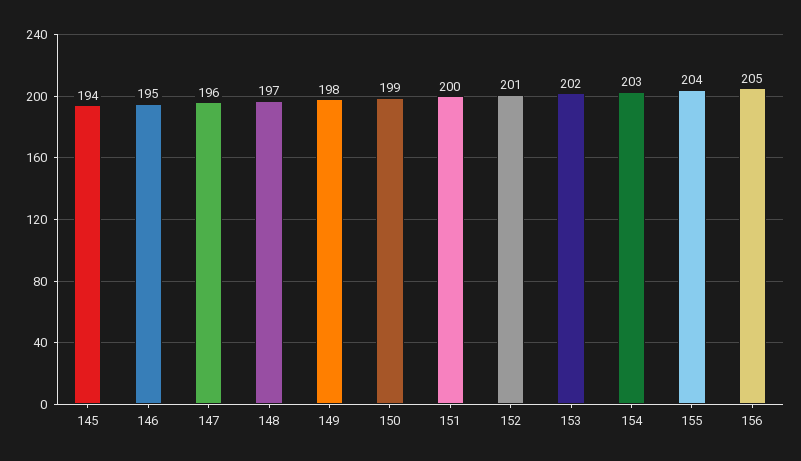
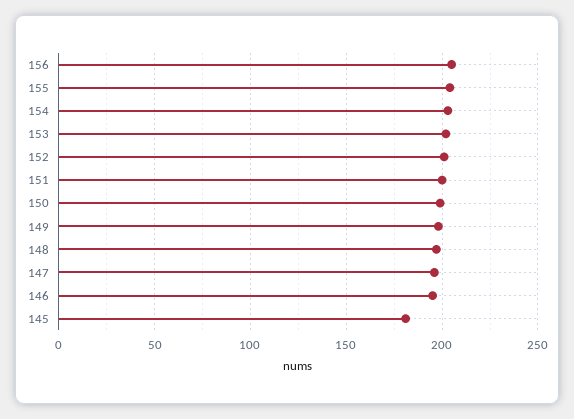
  {
-   "145": 194,
+   "145": 180,
    "146": 195,
    "147": 196,
    "148": 197,
    "149": 198,
    "150": 199,
    "151": 200,
    "152": 201,
    "153": 202,
    "154": 203,
    "155": 204,
    "156": 205
  }

